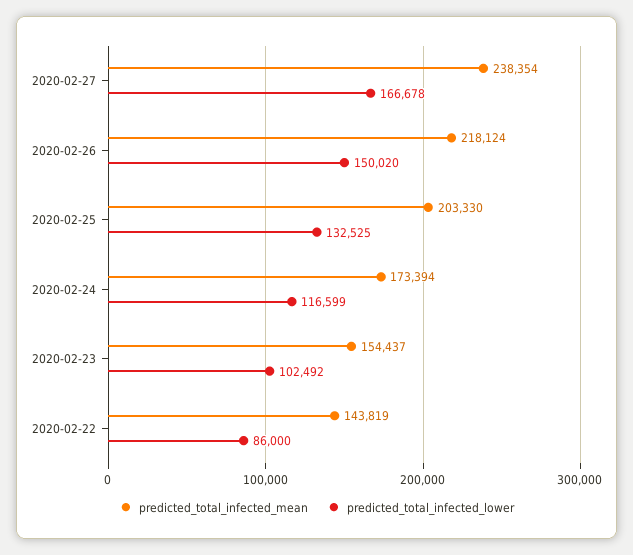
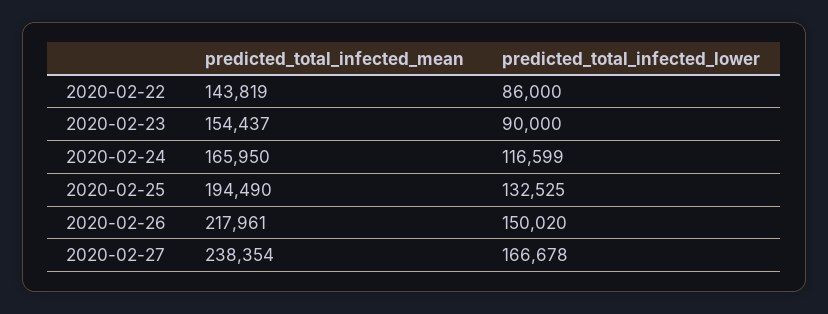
  {
    "predicted_total_infected_mean": {
      "2020-02-27": 238354,
-     "2020-02-26": 218124,
+     "2020-02-26": 217961,
-     "2020-02-25": 203330,
+     "2020-02-25": 194490,
-     "2020-02-24": 173394,
+     "2020-02-24": 165950,
      "2020-02-23": 154437,
      "2020-02-22": 143819
    },
    "predicted_total_infected_lower": {
      "2020-02-27": 166678,
      "2020-02-26": 150020,
      "2020-02-25": 132525,
      "2020-02-24": 116599,
-     "2020-02-23": 102492,
+     "2020-02-23": 90000,
      "2020-02-22": 86000
    }
  }

